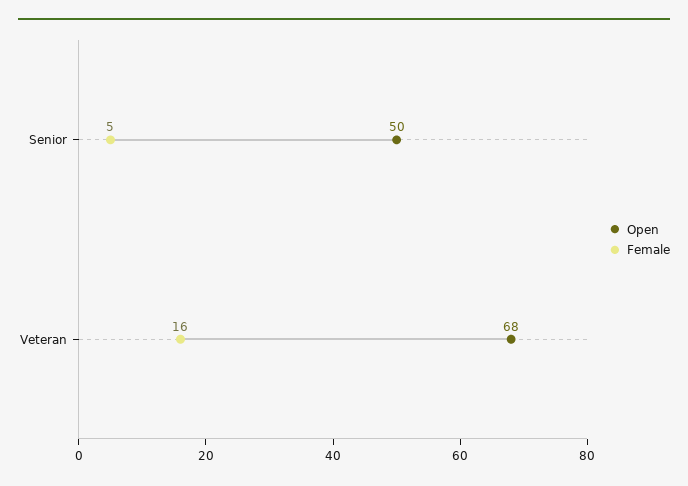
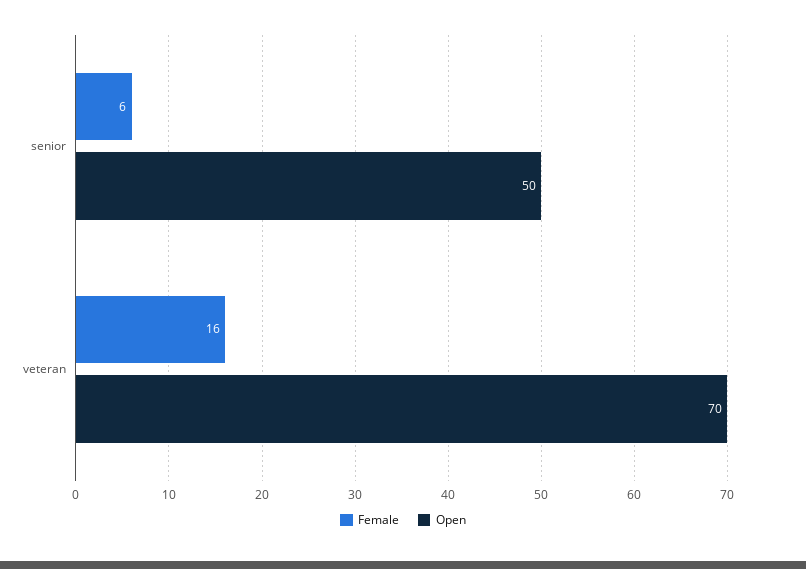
  {
    "Open": {
      "Senior": 50,
-     "Veteran": 68
+     "Veteran": 70
    },
    "Female": {
-     "Senior": 5,
+     "Senior": 6,
      "Veteran": 16
    }
  }

